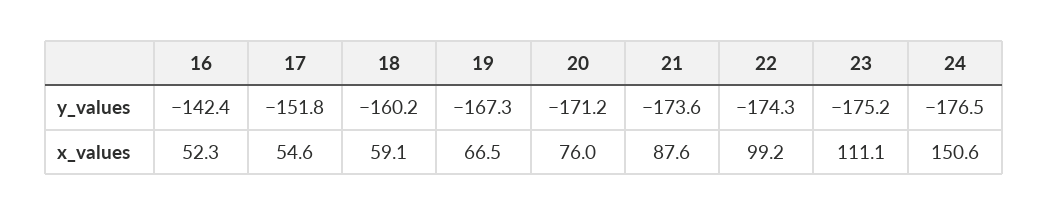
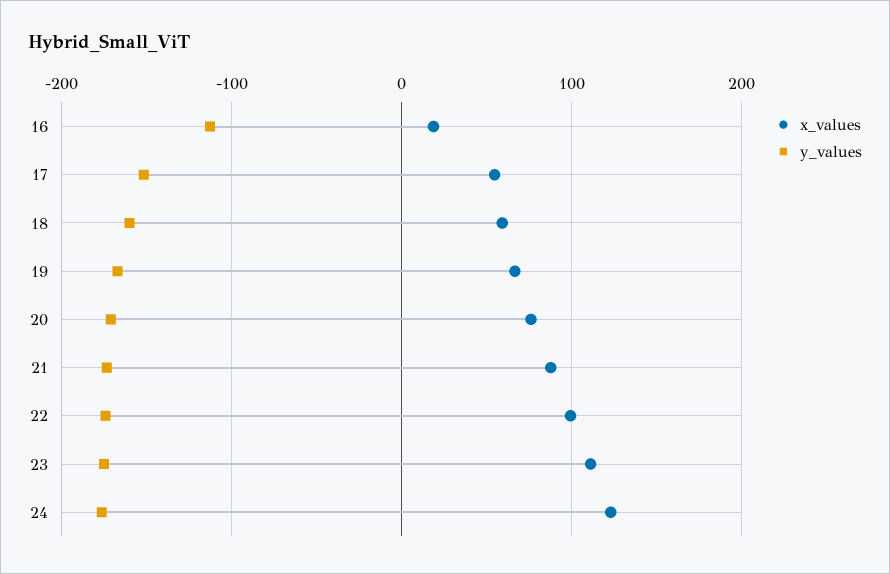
  {
    "y_values": {
-     "16": -142.4,
+     "16": -110,
      "17": -151.8,
      "18": -160.2,
      "19": -167.3,
      "20": -171.2,
      "21": -173.6,
      "22": -174.3,
      "23": -175.2,
      "24": -176.5
    },
    "x_values": {
-     "16": 52.3,
+     "16": 20,
      "17": 54.6,
      "18": 59.1,
      "19": 66.5,
      "20": 76,
      "21": 87.6,
      "22": 99.2,
      "23": 111.1,
-     "24": 150.6
+     "24": 120
    }
  }

